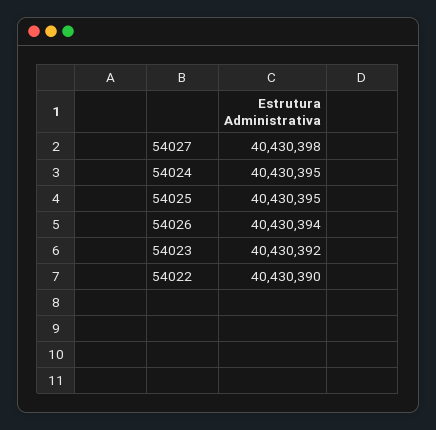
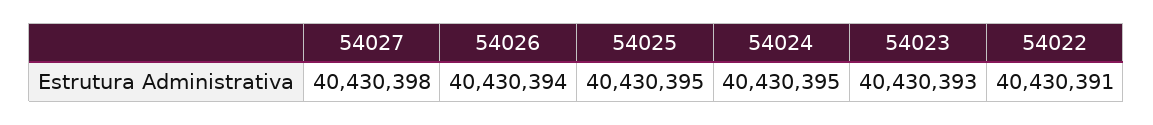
  {
    "54027": 40430398,
    "54024": 40430395,
    "54025": 40430395,
    "54026": 40430394,
-   "54023": 40430392,
+   "54023": 40430393,
-   "54022": 40430390
+   "54022": 40430391
  }

